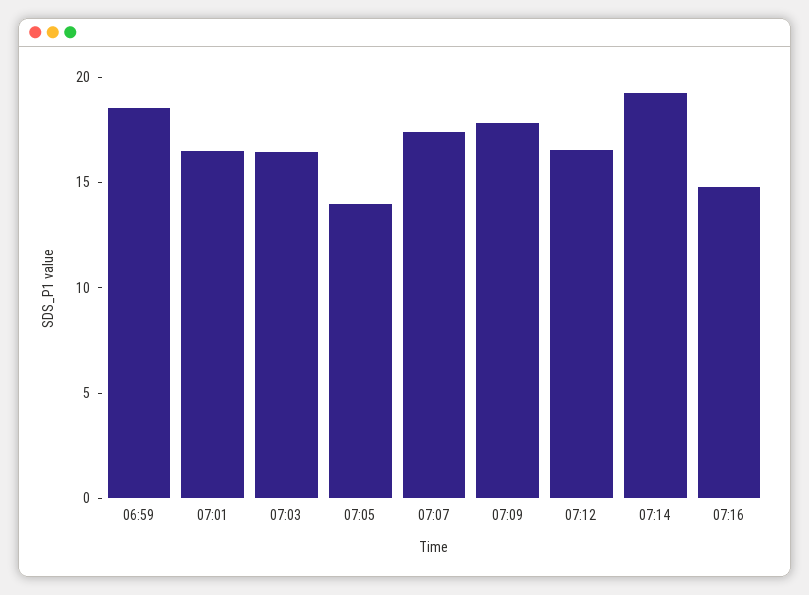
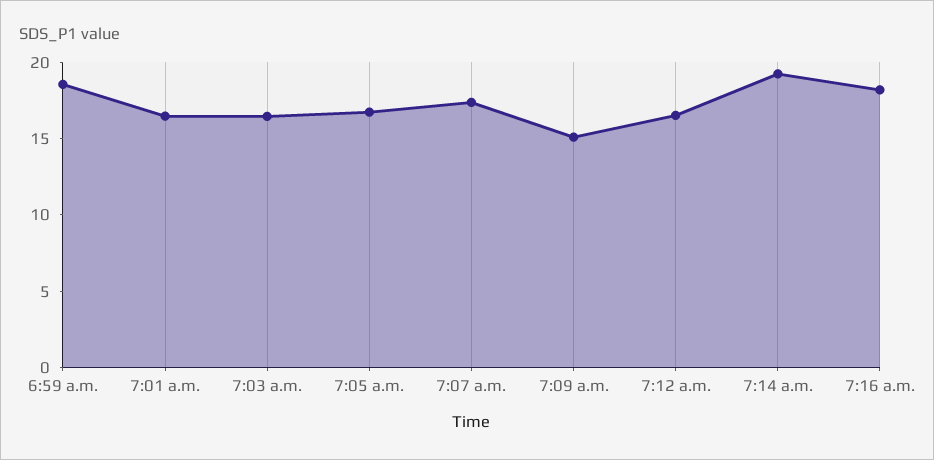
  {
    "06:59": 19,
    "07:01": 16,
    "07:03": 16,
-   "07:05": 14,
+   "07:05": 17,
    "07:07": 17,
-   "07:09": 18,
+   "07:09": 15,
    "07:12": 17,
    "07:14": 19,
-   "07:16": 15
+   "07:16": 18
  }

